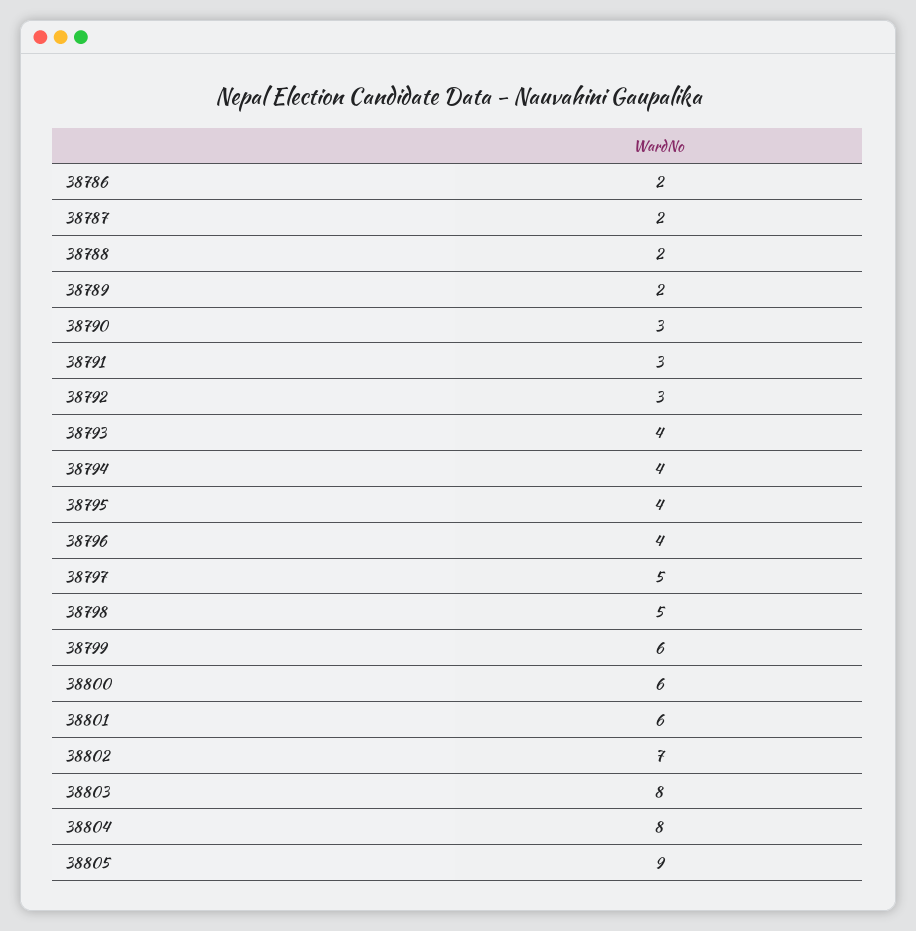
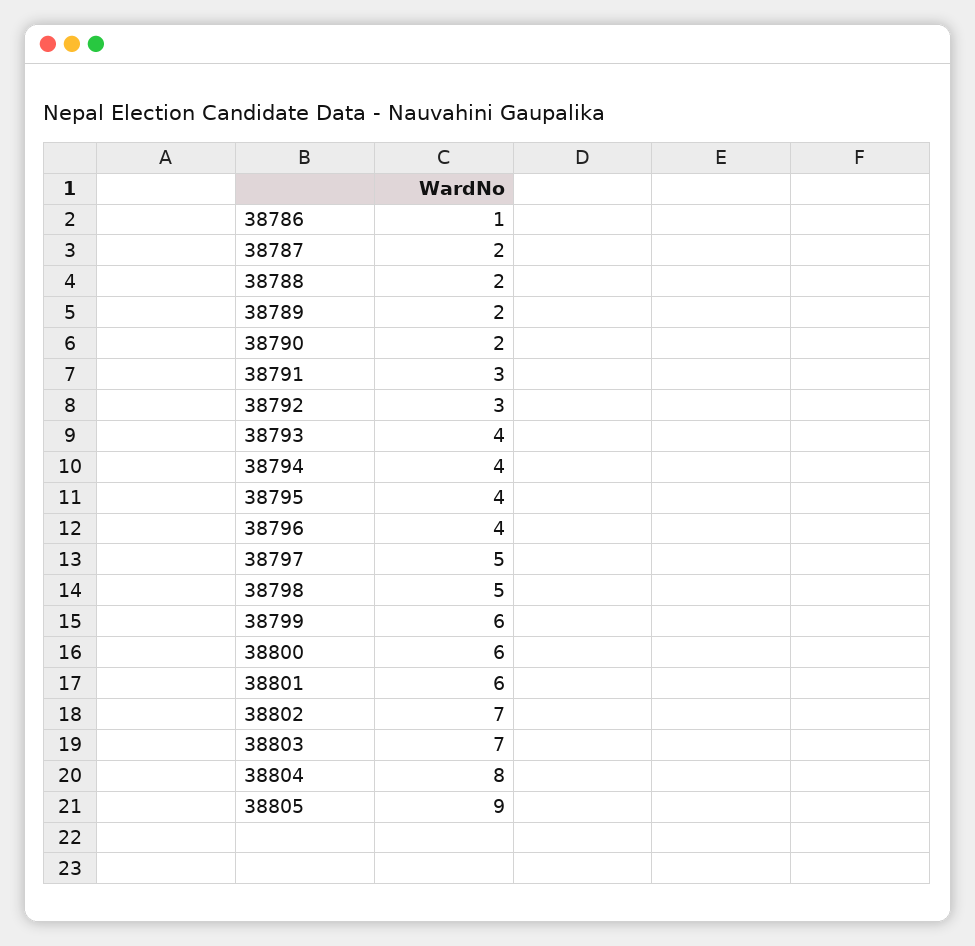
  {
-   "38786": 2,
+   "38786": 1,
    "38787": 2,
    "38788": 2,
    "38789": 2,
-   "38790": 3,
+   "38790": 2,
    "38791": 3,
    "38792": 3,
    "38793": 4,
    "38794": 4,
    "38795": 4,
    "38796": 4,
    "38797": 5,
    "38798": 5,
    "38799": 6,
    "38800": 6,
    "38801": 6,
    "38802": 7,
-   "38803": 8,
+   "38803": 7,
    "38804": 8,
    "38805": 9
  }

